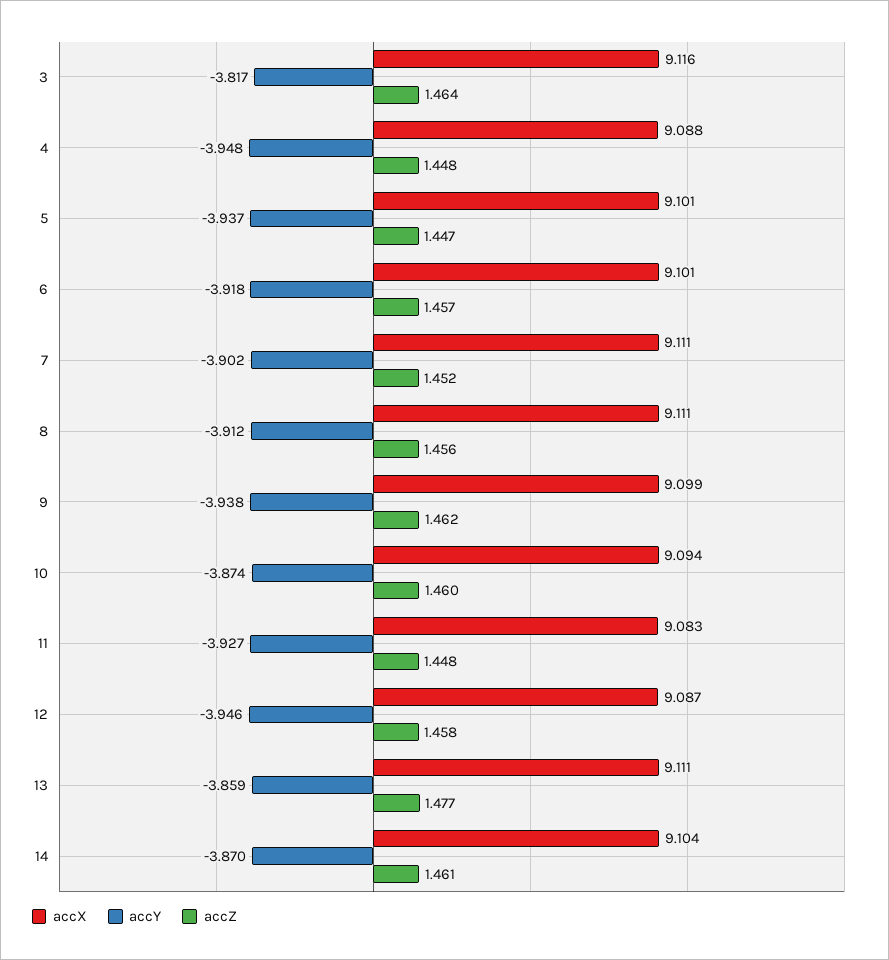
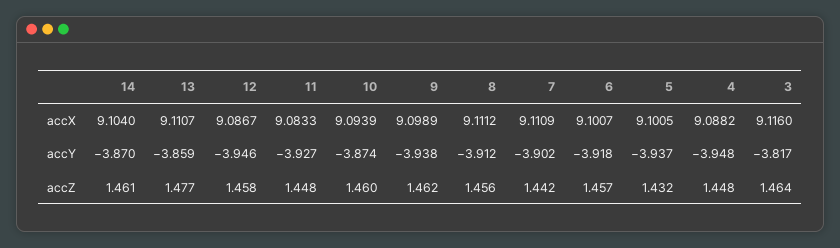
  {
    "accX": {
      "3": 9.116,
      "4": 9.0882,
      "5": 9.1005,
      "6": 9.1007,
      "7": 9.1109,
      "8": 9.1112,
      "9": 9.0989,
      "10": 9.0939,
      "11": 9.0833,
      "12": 9.0867,
      "13": 9.1107,
      "14": 9.104
    },
    "accY": {
      "3": -3.817,
      "4": -3.948,
      "5": -3.937,
      "6": -3.918,
      "7": -3.902,
      "8": -3.912,
      "9": -3.938,
      "10": -3.874,
      "11": -3.927,
      "12": -3.946,
      "13": -3.859,
      "14": -3.87
    },
    "accZ": {
      "3": 1.464,
      "4": 1.448,
-     "5": 1.447,
+     "5": 1.432,
      "6": 1.457,
-     "7": 1.452,
+     "7": 1.442,
      "8": 1.456,
      "9": 1.462,
      "10": 1.46,
      "11": 1.448,
      "12": 1.458,
      "13": 1.477,
      "14": 1.461
    }
  }

